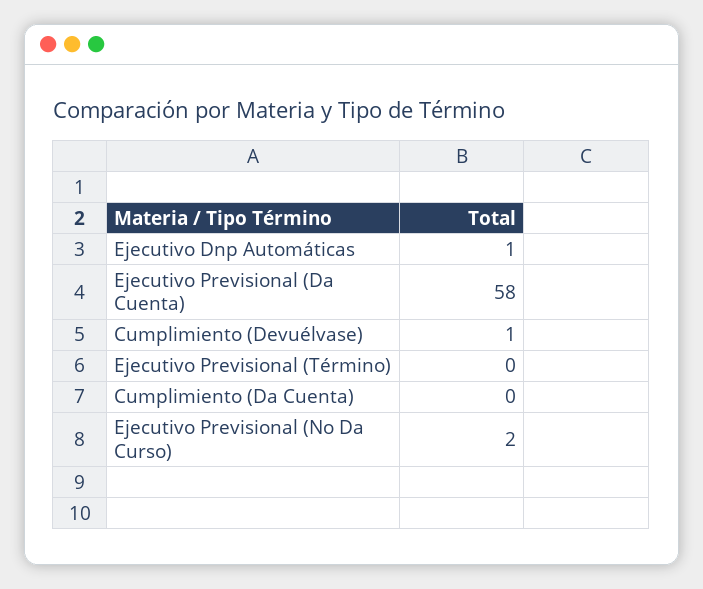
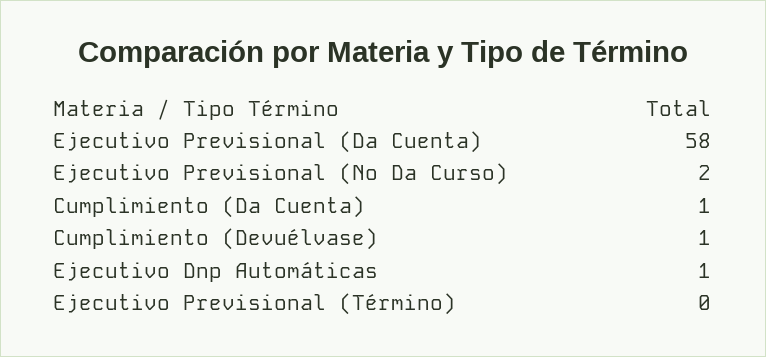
  {
    "Ejecutivo Dnp Automáticas": 1,
    "Ejecutivo Previsional (Da Cuenta)": 58,
    "Cumplimiento (Devuélvase)": 1,
    "Ejecutivo Previsional (Término)": 0,
-   "Cumplimiento (Da Cuenta)": 0,
+   "Cumplimiento (Da Cuenta)": 1,
    "Ejecutivo Previsional (No Da Curso)": 2
  }

